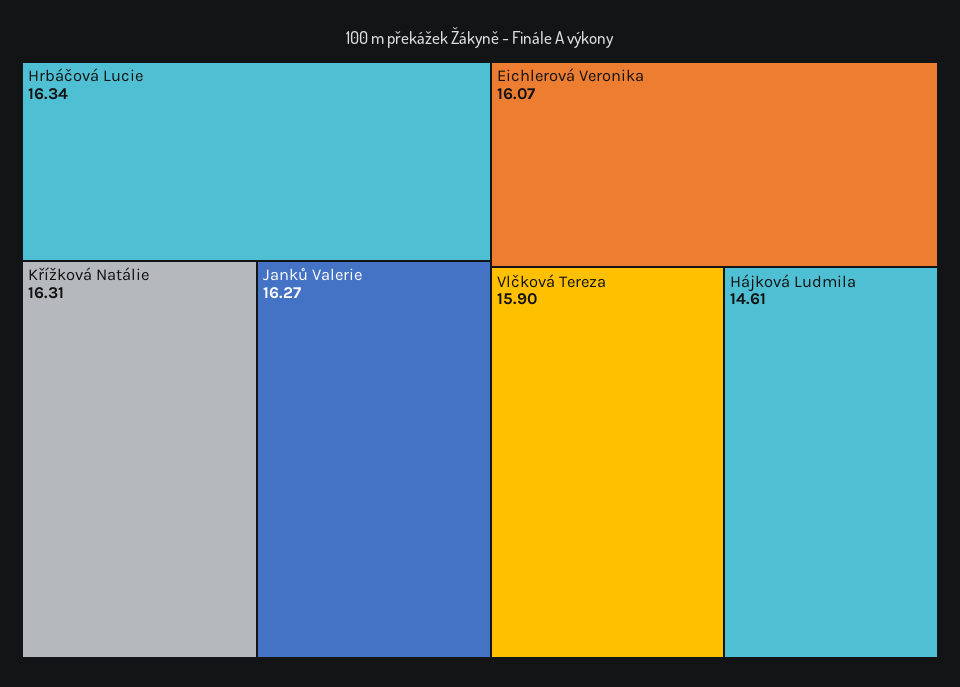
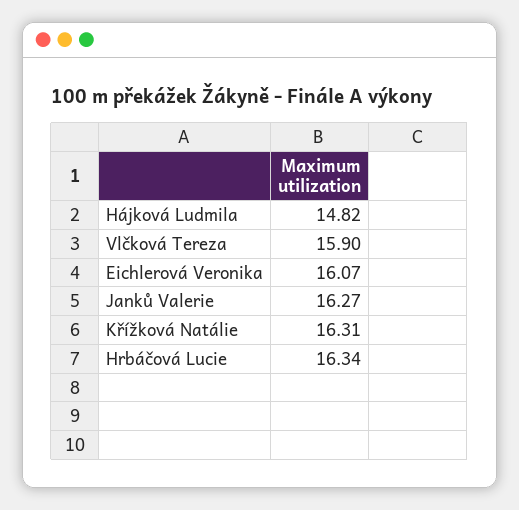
  {
    "Hrbáčová Lucie": 16.34,
    "Křížková Natálie": 16.31,
    "Janků Valerie": 16.27,
    "Eichlerová Veronika": 16.07,
    "Vlčková Tereza": 15.9,
-   "Hájková Ludmila": 14.61
+   "Hájková Ludmila": 14.82
  }

